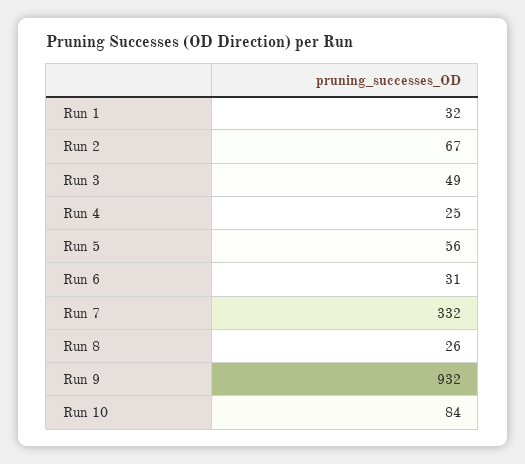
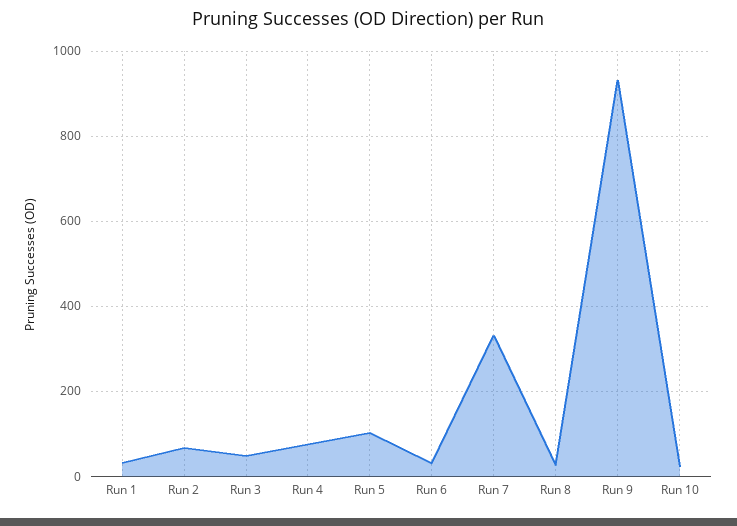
  {
    "Run 1": 32,
    "Run 2": 67,
    "Run 3": 49,
-   "Run 4": 25,
+   "Run 4": 80,
-   "Run 5": 56,
+   "Run 5": 100,
    "Run 6": 31,
    "Run 7": 332,
    "Run 8": 26,
    "Run 9": 932,
-   "Run 10": 84
+   "Run 10": 20
  }

